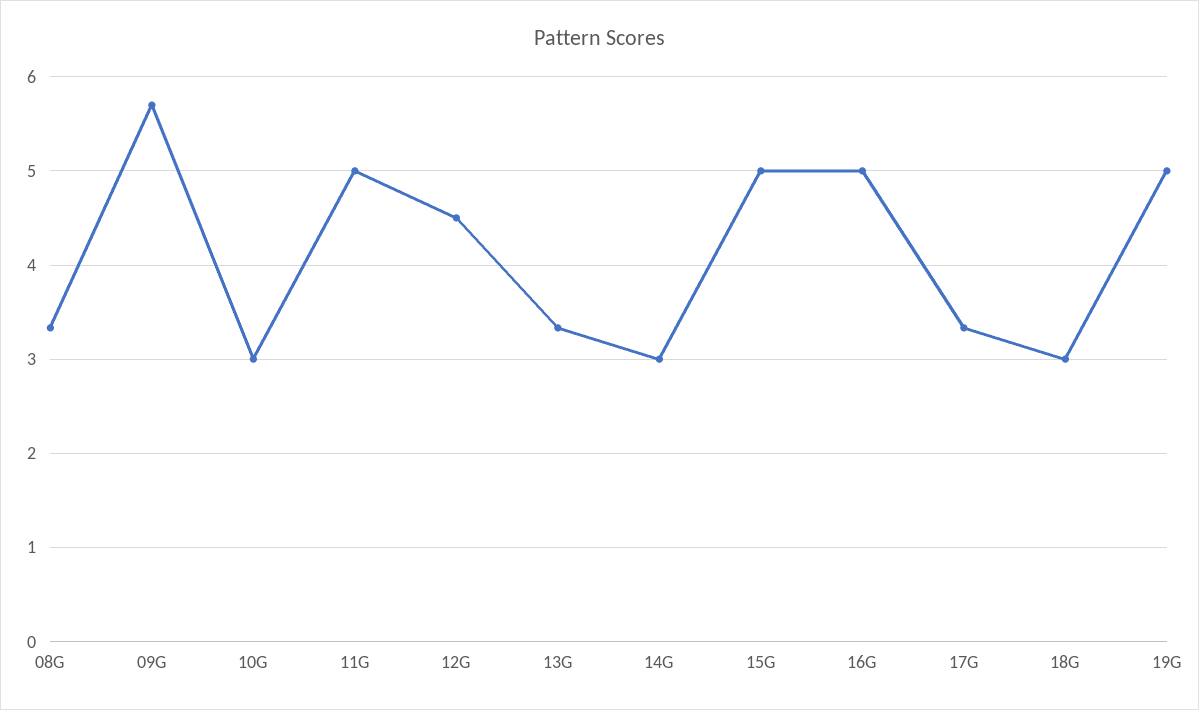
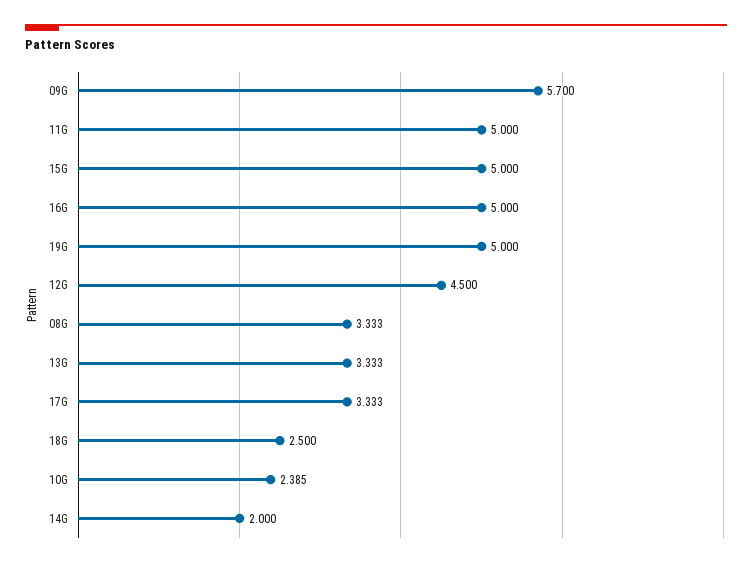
  {
    "08G": 3.333,
    "09G": 5.7,
-   "10G": 3,
+   "10G": 2.385,
    "11G": 5,
    "12G": 4.5,
    "13G": 3.333,
-   "14G": 3,
+   "14G": 2,
    "15G": 5,
    "16G": 5,
    "17G": 3.333,
-   "18G": 3,
+   "18G": 2.5,
    "19G": 5
  }

